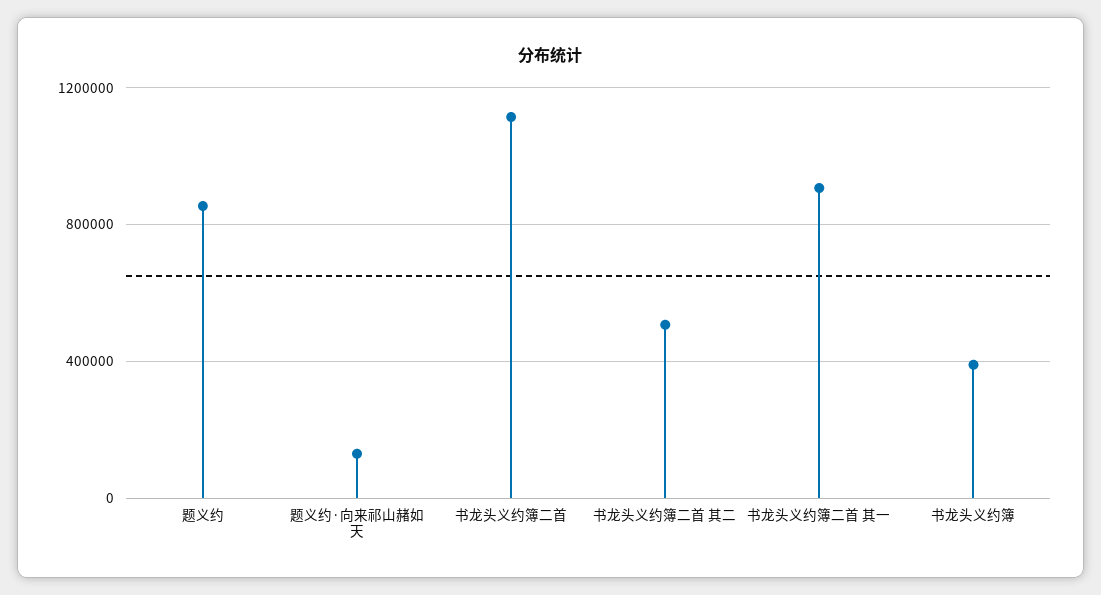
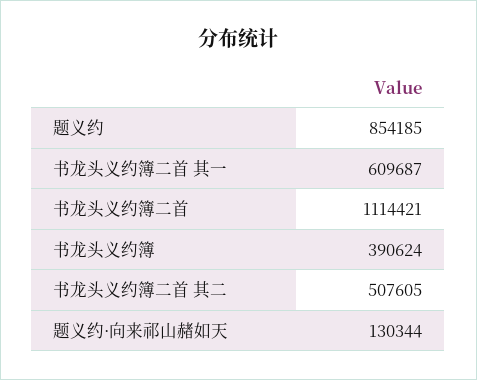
  {
    "题义约": 854185,
    "题义约·向来祁山赭如天": 130344,
    "书龙头义约簿二首": 1114421,
    "书龙头义约簿二首 其二": 507605,
-   "书龙头义约簿二首 其一": 900000,
+   "书龙头义约簿二首 其一": 609687,
    "书龙头义约簿": 390624
  }

